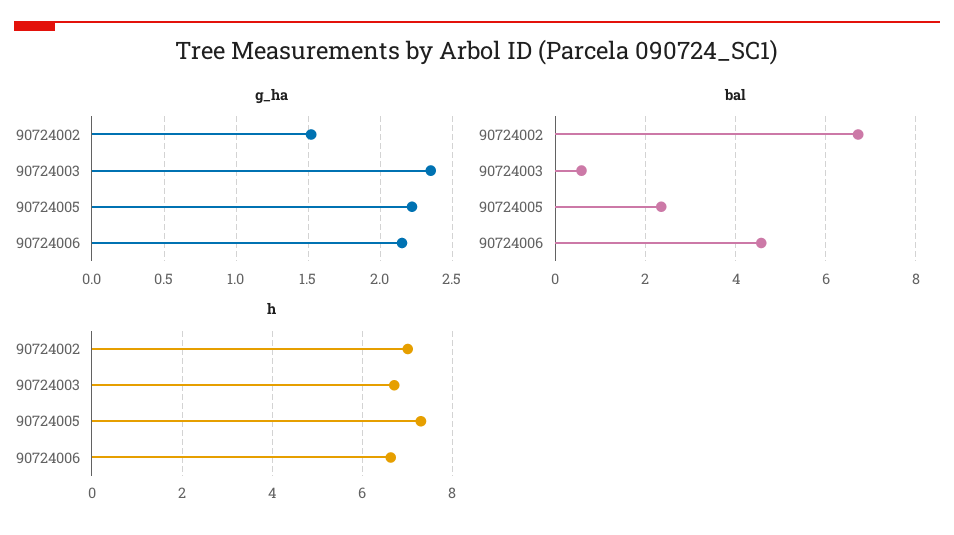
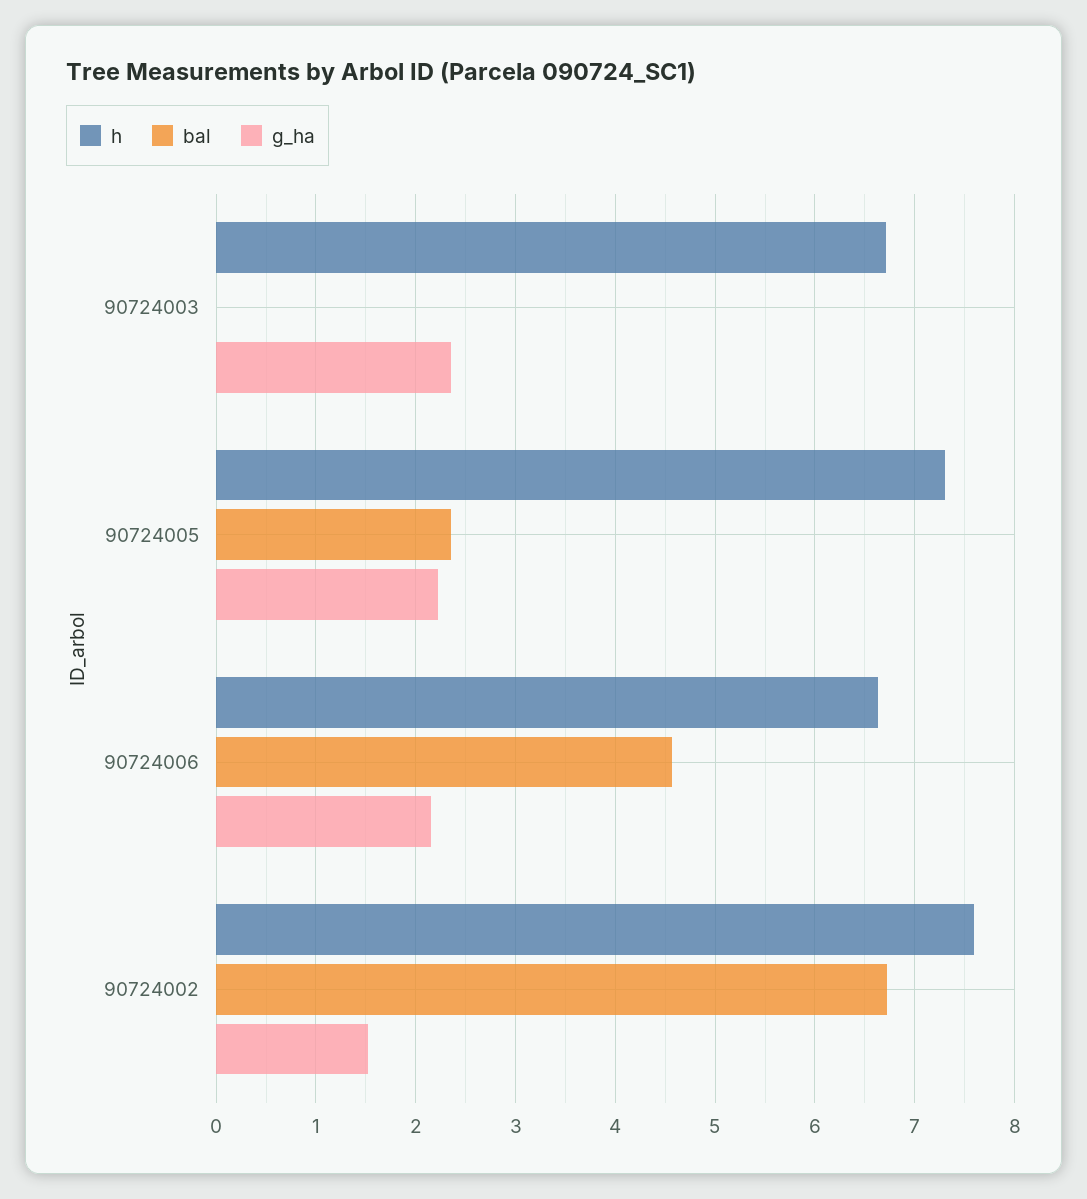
  {
    "g_ha": {
      "90724002": 1.5,
      "90724003": 2.35,
      "90724005": 2.2,
      "90724006": 2.15
    },
    "bal": {
      "90724002": 6.7,
-     "90724003": 0.6,
+     "90724003": 0,
      "90724005": 2.4,
      "90724006": 4.6
    },
    "h": {
-     "90724002": 7,
+     "90724002": 7.6,
      "90724003": 6.7,
      "90724005": 7.3,
      "90724006": 6.6
    }
  }

